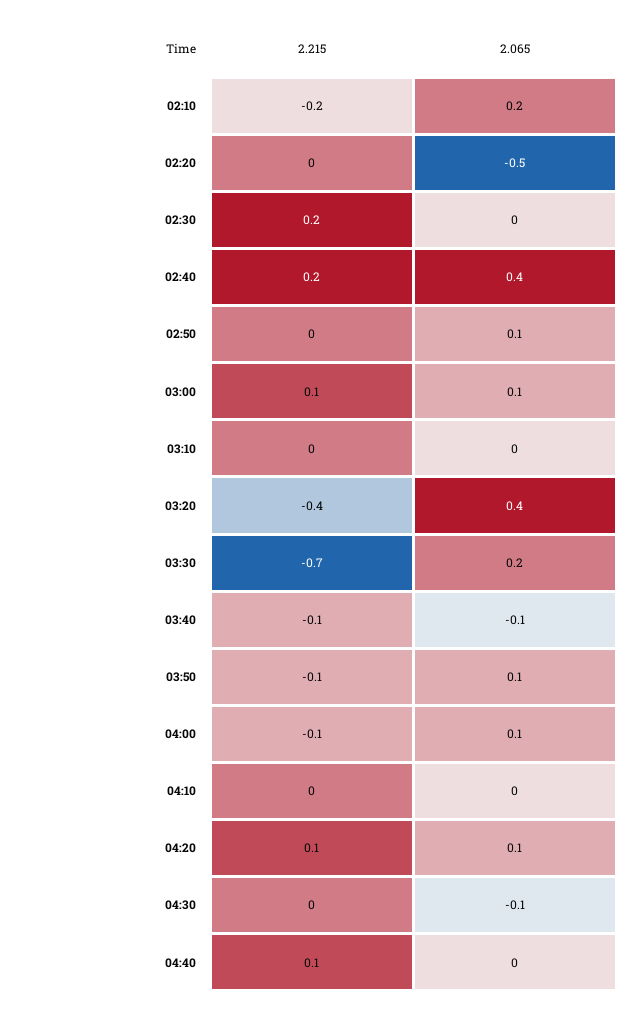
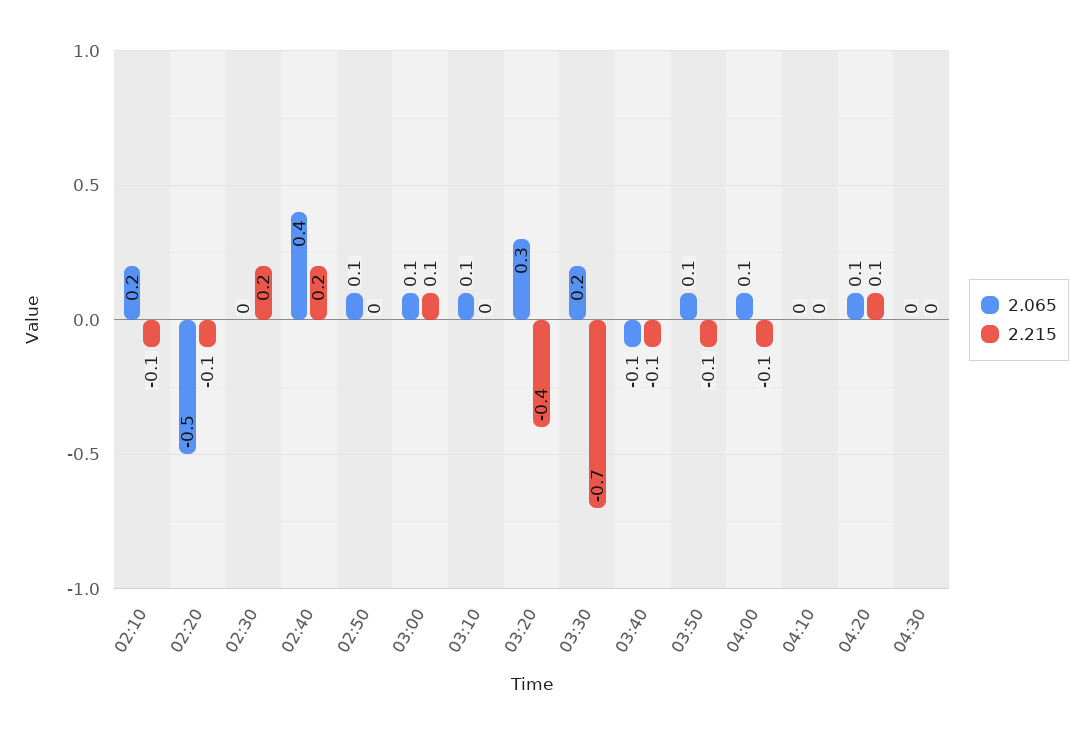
  {
    "2.215": {
-     "02:10": -0.2,
+     "02:10": -0.1,
-     "02:20": 0,
+     "02:20": -0.1,
      "02:30": 0.2,
      "02:40": 0.2,
      "02:50": 0,
      "03:00": 0.1,
      "03:10": 0,
      "03:20": -0.4,
      "03:30": -0.7,
      "03:40": -0.1,
      "03:50": -0.1,
      "04:00": -0.1,
      "04:10": 0,
      "04:20": 0.1,
-     "04:30": 0,
+     "04:30": 0
-     "04:40": 0.1
    },
    "2.065": {
      "02:10": 0.2,
      "02:20": -0.5,
      "02:30": 0,
      "02:40": 0.4,
      "02:50": 0.1,
      "03:00": 0.1,
-     "03:10": 0,
+     "03:10": 0.1,
-     "03:20": 0.4,
+     "03:20": 0.3,
      "03:30": 0.2,
      "03:40": -0.1,
      "03:50": 0.1,
      "04:00": 0.1,
      "04:10": 0,
      "04:20": 0.1,
-     "04:30": -0.1,
+     "04:30": 0
-     "04:40": 0
    }
  }

